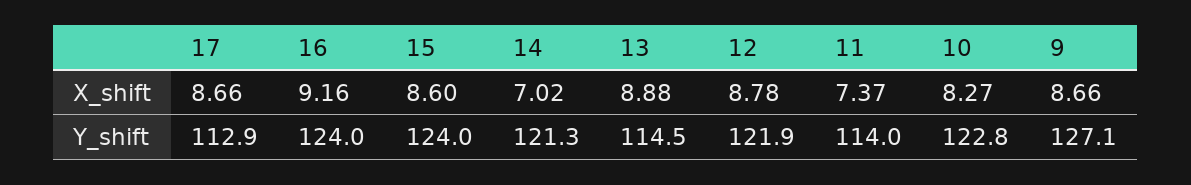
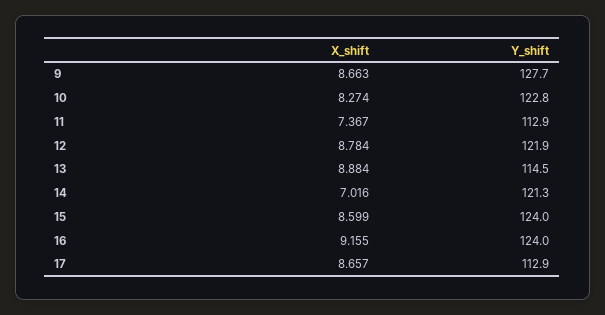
  {
    "17": {
      "X_shift": 8.657,
      "Y_shift": 112.9
    },
    "16": {
      "X_shift": 9.155,
      "Y_shift": 124
    },
    "15": {
      "X_shift": 8.599,
      "Y_shift": 124
    },
    "14": {
      "X_shift": 7.016,
      "Y_shift": 121.3
    },
    "13": {
      "X_shift": 8.884,
      "Y_shift": 114.5
    },
    "12": {
      "X_shift": 8.784,
      "Y_shift": 121.9
    },
    "11": {
      "X_shift": 7.367,
-     "Y_shift": 114
+     "Y_shift": 112.9
    },
    "10": {
      "X_shift": 8.274,
      "Y_shift": 122.8
    },
    "9": {
      "X_shift": 8.663,
-     "Y_shift": 127.1
+     "Y_shift": 127.7
    }
  }

